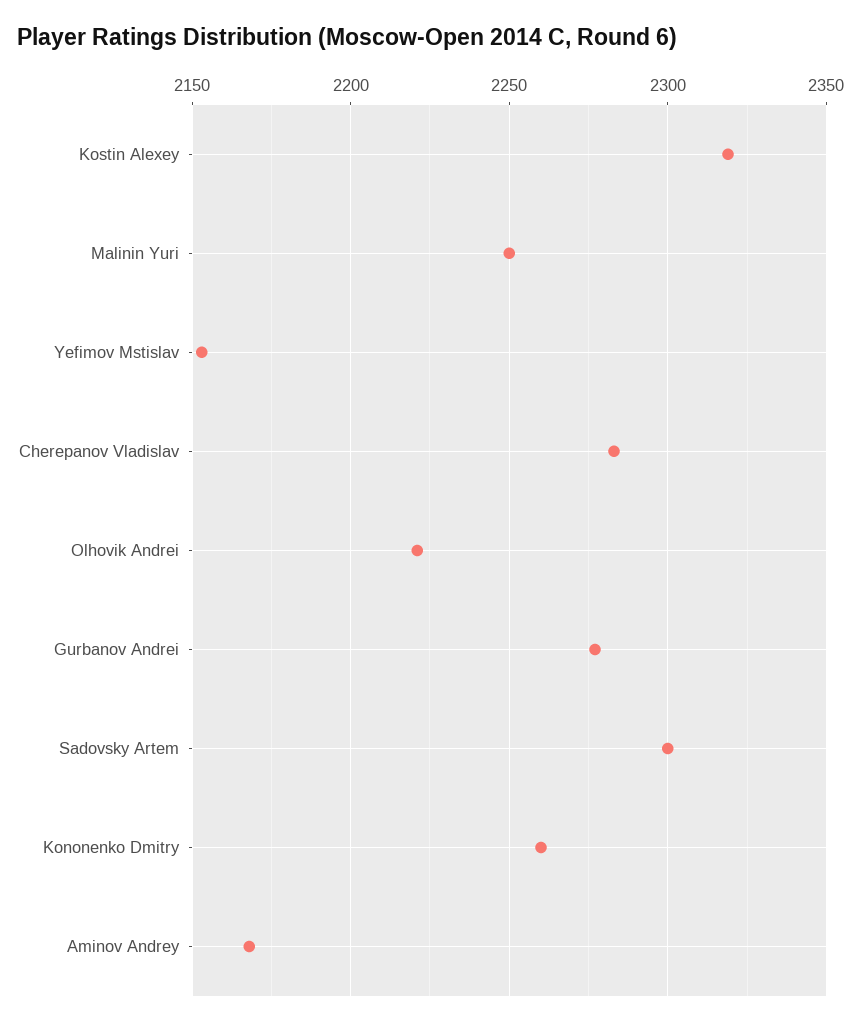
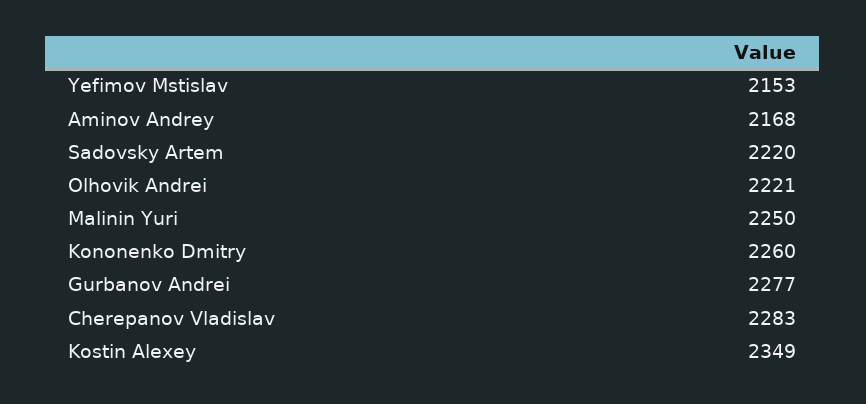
  {
-   "Kostin Alexey": 2320,
+   "Kostin Alexey": 2349,
    "Malinin Yuri": 2250,
    "Yefimov Mstislav": 2153,
    "Cherepanov Vladislav": 2283,
    "Olhovik Andrei": 2221,
    "Gurbanov Andrei": 2277,
-   "Sadovsky Artem": 2300,
+   "Sadovsky Artem": 2220,
    "Kononenko Dmitry": 2260,
    "Aminov Andrey": 2168
  }

